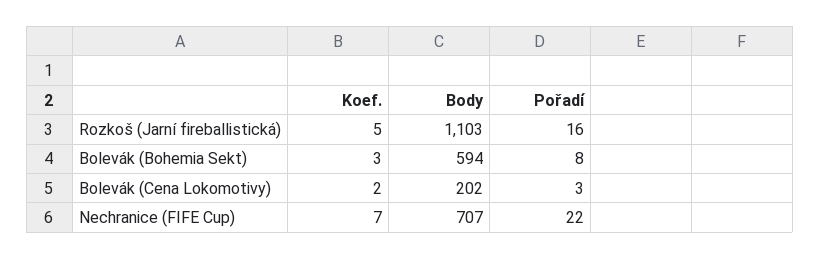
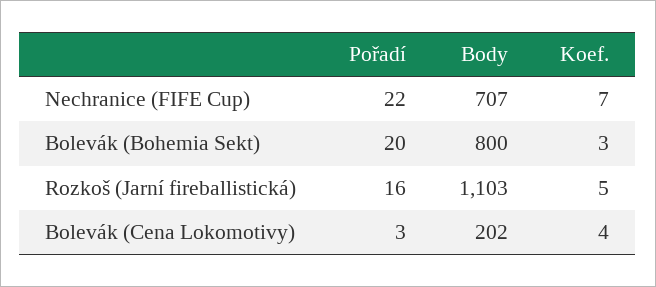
  {
    "Koef.": {
      "Rozkoš (Jarní fireballistická)": 5,
      "Bolevák (Bohemia Sekt)": 3,
-     "Bolevák (Cena Lokomotivy)": 2,
+     "Bolevák (Cena Lokomotivy)": 4,
      "Nechranice (FIFE Cup)": 7
    },
    "Body": {
      "Rozkoš (Jarní fireballistická)": 1103,
-     "Bolevák (Bohemia Sekt)": 594,
+     "Bolevák (Bohemia Sekt)": 800,
      "Bolevák (Cena Lokomotivy)": 202,
      "Nechranice (FIFE Cup)": 707
    },
    "Pořadí": {
      "Rozkoš (Jarní fireballistická)": 16,
-     "Bolevák (Bohemia Sekt)": 8,
+     "Bolevák (Bohemia Sekt)": 20,
      "Bolevák (Cena Lokomotivy)": 3,
      "Nechranice (FIFE Cup)": 22
    }
  }

